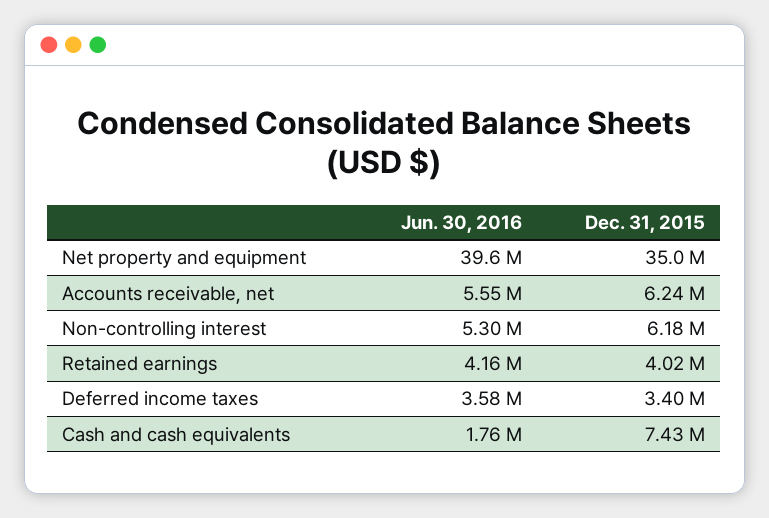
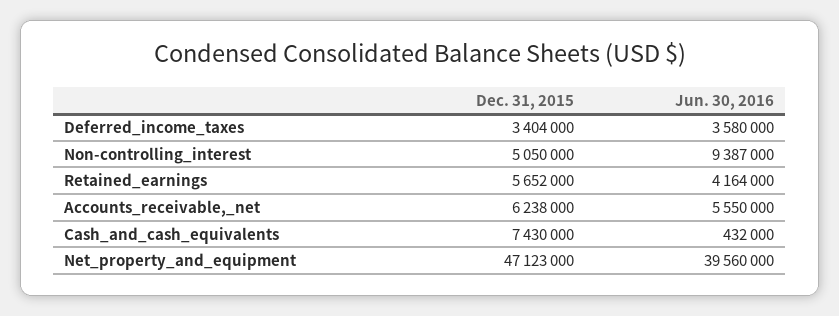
  {
    "Jun. 30, 2016": {
      "Net property and equipment": 39560000,
      "Accounts receivable, net": 5550000,
-     "Non-controlling interest": 5300000,
+     "Non-controlling interest": 9387000,
      "Retained earnings": 4164000,
      "Deferred income taxes": 3580000,
-     "Cash and cash equivalents": 1760000
+     "Cash and cash equivalents": 432000
    },
    "Dec. 31, 2015": {
-     "Net property and equipment": 35000000,
+     "Net property and equipment": 47123000,
      "Accounts receivable, net": 6238000,
-     "Non-controlling interest": 6180000,
+     "Non-controlling interest": 5050000,
-     "Retained earnings": 4020000,
+     "Retained earnings": 5652000,
      "Deferred income taxes": 3404000,
      "Cash and cash equivalents": 7430000
    }
  }

